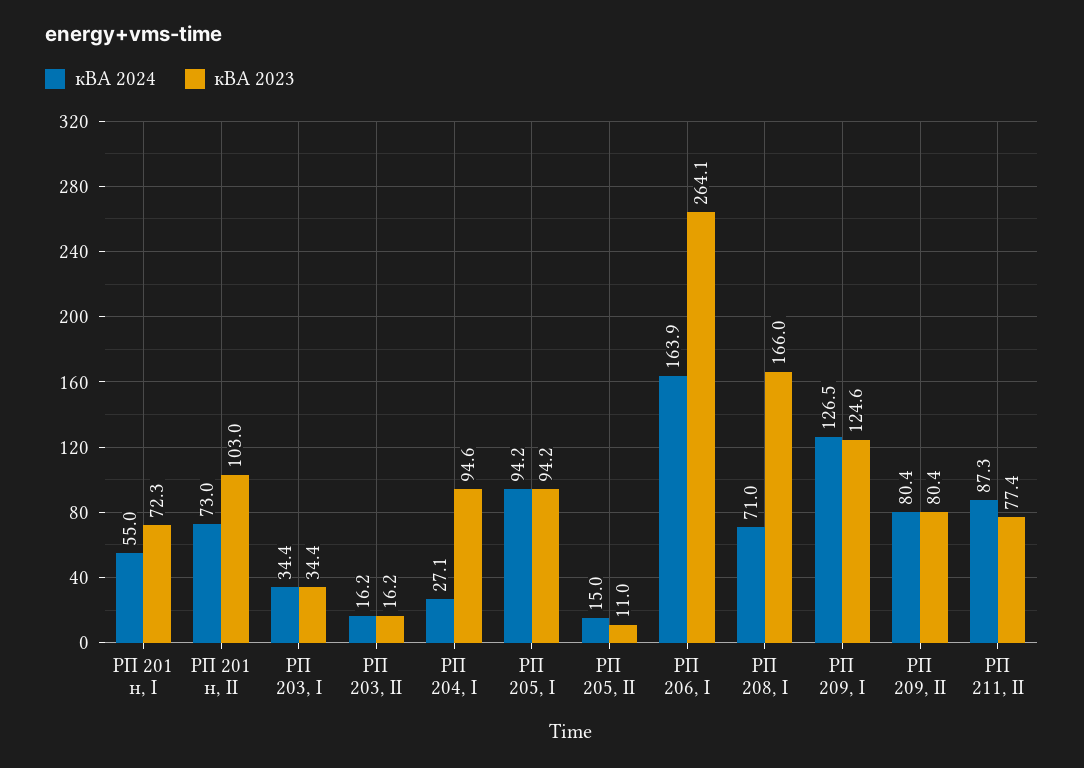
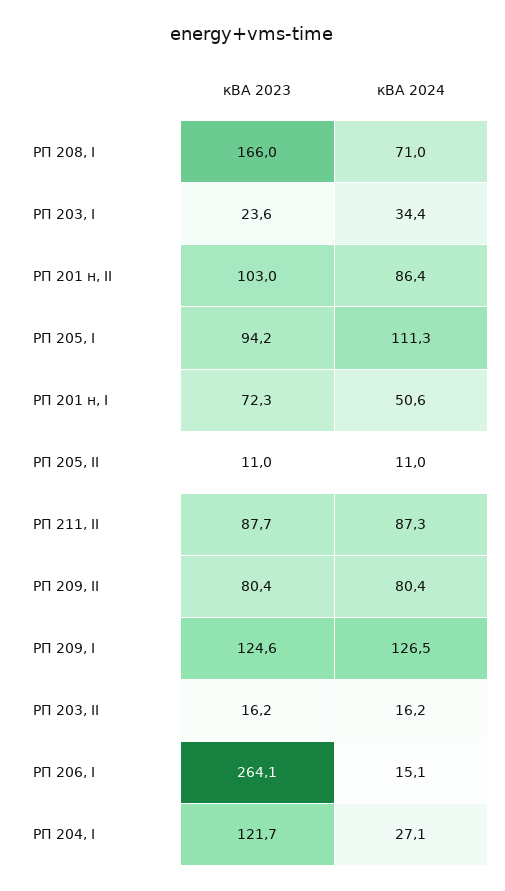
  {
    "кВА 2024": {
-     "РП 201 н, I": 55,
+     "РП 201 н, I": 50.6,
-     "РП 201 н, II": 73,
+     "РП 201 н, II": 86.4,
      "РП 203, I": 34.4,
      "РП 203, II": 16.2,
      "РП 204, I": 27.1,
-     "РП 205, I": 94.2,
+     "РП 205, I": 111.3,
-     "РП 205, II": 15,
+     "РП 205, II": 11,
-     "РП 206, I": 163.9,
+     "РП 206, I": 15.1,
      "РП 208, I": 71,
      "РП 209, I": 126.5,
      "РП 209, II": 80.4,
      "РП 211, II": 87.3
    },
    "кВА 2023": {
      "РП 201 н, I": 72.3,
      "РП 201 н, II": 103,
-     "РП 203, I": 34.4,
+     "РП 203, I": 23.6,
      "РП 203, II": 16.2,
-     "РП 204, I": 94.6,
+     "РП 204, I": 121.7,
      "РП 205, I": 94.2,
      "РП 205, II": 11,
      "РП 206, I": 264.1,
      "РП 208, I": 166,
      "РП 209, I": 124.6,
      "РП 209, II": 80.4,
-     "РП 211, II": 77.4
+     "РП 211, II": 87.7
    }
  }

